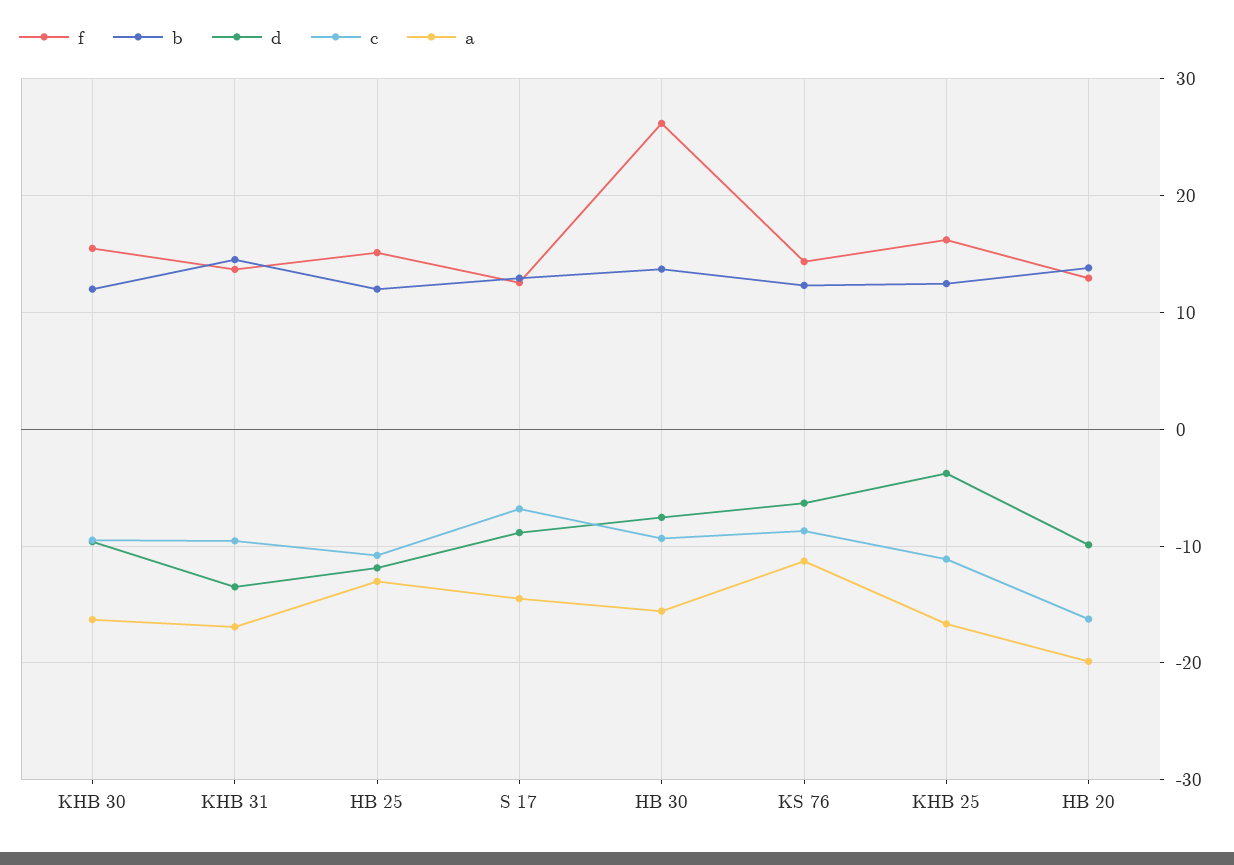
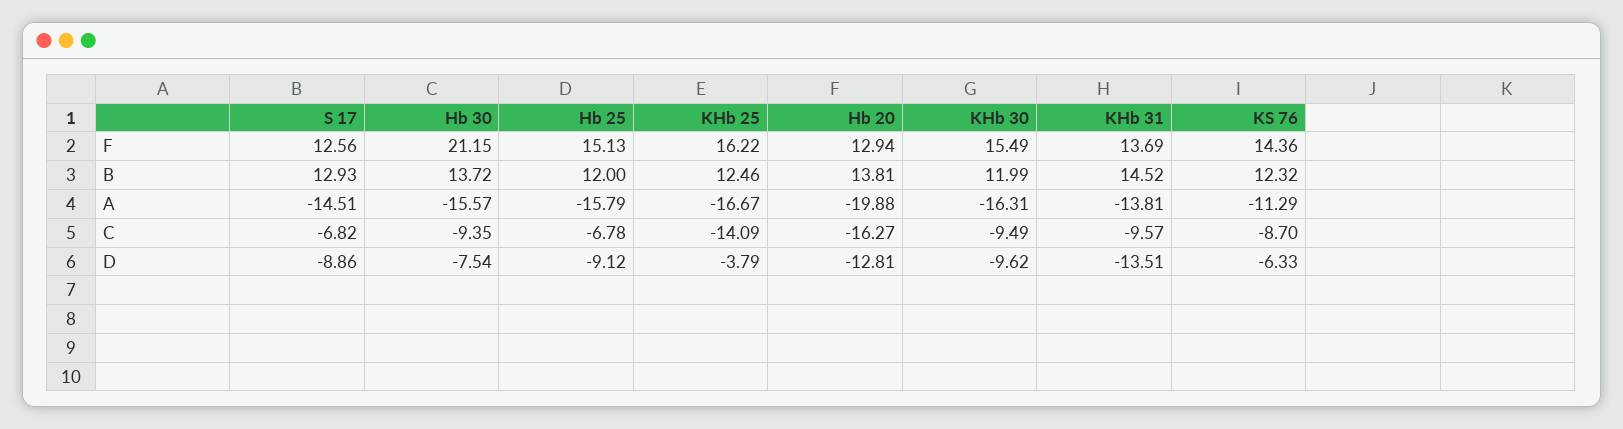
  {
    "f": {
      "KHB 30": 15.49,
      "KHB 31": 13.69,
      "HB 25": 15.13,
      "S 17": 12.56,
-     "HB 30": 26,
+     "HB 30": 21.15,
      "KS 76": 14.36,
      "KHB 25": 16.22,
      "HB 20": 12.94
    },
    "b": {
      "KHB 30": 11.99,
      "KHB 31": 14.52,
      "HB 25": 12,
      "S 17": 12.93,
      "HB 30": 13.72,
      "KS 76": 12.32,
      "KHB 25": 12.46,
      "HB 20": 13.81
    },
    "d": {
      "KHB 30": -9.62,
      "KHB 31": -13.51,
-     "HB 25": -12,
+     "HB 25": -9.12,
      "S 17": -8.86,
      "HB 30": -7.54,
      "KS 76": -6.33,
      "KHB 25": -3.79,
-     "HB 20": -10
+     "HB 20": -12.81
    },
    "c": {
      "KHB 30": -9.49,
      "KHB 31": -9.57,
-     "HB 25": -11,
+     "HB 25": -6.78,
      "S 17": -6.82,
      "HB 30": -9.35,
      "KS 76": -8.7,
-     "KHB 25": -11,
+     "KHB 25": -14.09,
      "HB 20": -16.27
    },
    "a": {
      "KHB 30": -16.31,
-     "KHB 31": -17,
+     "KHB 31": -13.81,
-     "HB 25": -13,
+     "HB 25": -15.79,
      "S 17": -14.51,
      "HB 30": -15.57,
      "KS 76": -11.29,
      "KHB 25": -16.67,
      "HB 20": -19.88
    }
  }

